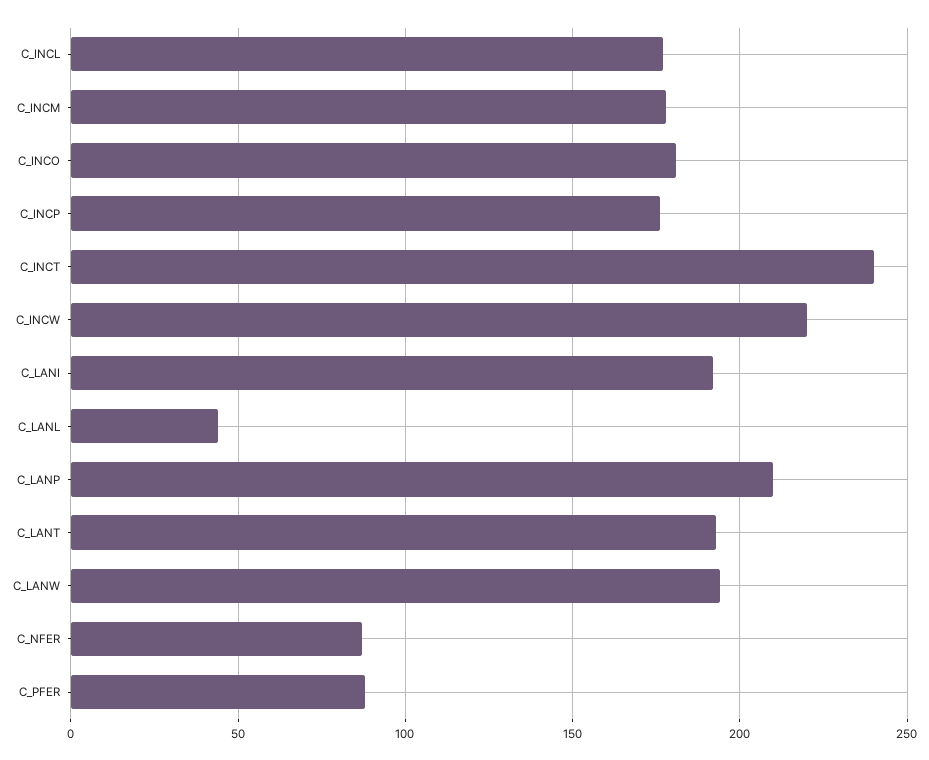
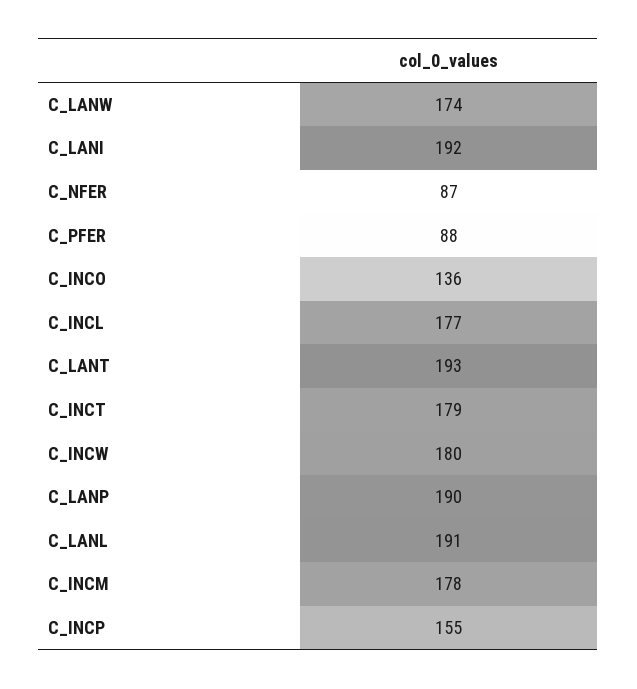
  {
    "C_INCL": 177,
    "C_INCM": 178,
-   "C_INCO": 180,
+   "C_INCO": 136,
-   "C_INCP": 175,
+   "C_INCP": 155,
-   "C_INCT": 240,
+   "C_INCT": 179,
-   "C_INCW": 220,
+   "C_INCW": 180,
    "C_LANI": 192,
-   "C_LANL": 45,
+   "C_LANL": 191,
-   "C_LANP": 210,
+   "C_LANP": 190,
    "C_LANT": 193,
-   "C_LANW": 195,
+   "C_LANW": 174,
    "C_NFER": 87,
    "C_PFER": 88
  }

